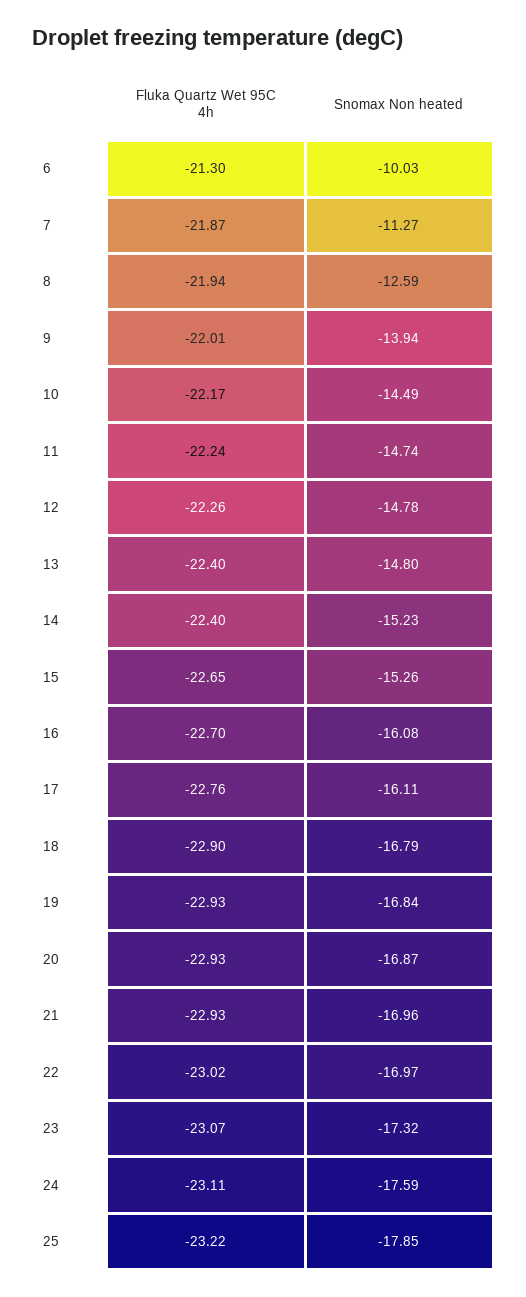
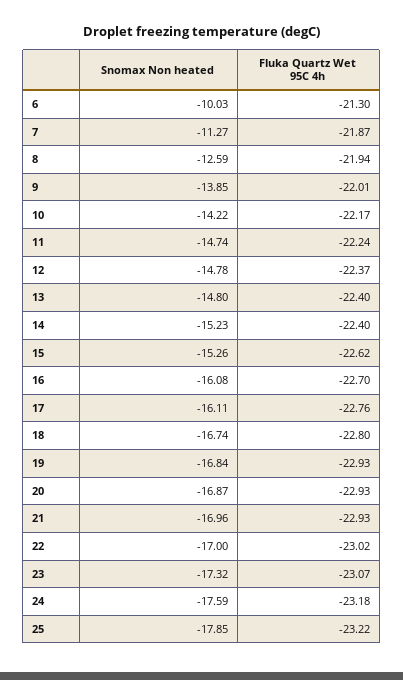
  {
    "Fluka Quartz Wet 95C 4h": {
      "6": -21.3,
      "7": -21.87,
      "8": -21.94,
      "9": -22.01,
      "10": -22.17,
      "11": -22.24,
-     "12": -22.26,
+     "12": -22.37,
      "13": -22.4,
      "14": -22.4,
-     "15": -22.65,
+     "15": -22.62,
      "16": -22.7,
      "17": -22.76,
-     "18": -22.9,
+     "18": -22.8,
      "19": -22.93,
      "20": -22.93,
      "21": -22.93,
      "22": -23.02,
      "23": -23.07,
-     "24": -23.11,
+     "24": -23.18,
      "25": -23.22
    },
    "Snomax Non heated": {
      "6": -10.03,
      "7": -11.27,
      "8": -12.59,
-     "9": -13.94,
+     "9": -13.85,
-     "10": -14.49,
+     "10": -14.22,
      "11": -14.74,
      "12": -14.78,
      "13": -14.8,
      "14": -15.23,
      "15": -15.26,
      "16": -16.08,
      "17": -16.11,
-     "18": -16.79,
+     "18": -16.74,
      "19": -16.84,
      "20": -16.87,
      "21": -16.96,
-     "22": -16.97,
+     "22": -17,
      "23": -17.32,
      "24": -17.59,
      "25": -17.85
    }
  }

